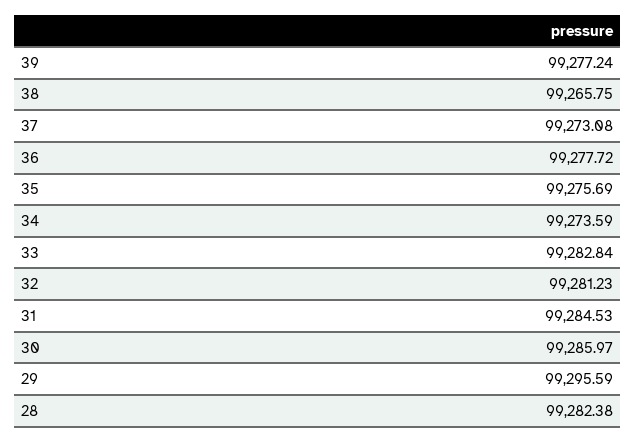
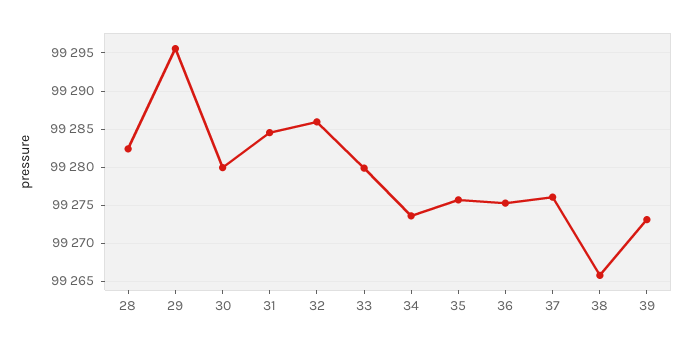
  {
-   "39": 99277.24,
+   "39": 99273,
    "38": 99265.75,
-   "37": 99273.08,
+   "37": 99276,
-   "36": 99277.72,
+   "36": 99275,
    "35": 99275.69,
    "34": 99273.59,
-   "33": 99282.84,
+   "33": 99280,
-   "32": 99281.23,
+   "32": 99286,
    "31": 99284.53,
-   "30": 99285.97,
+   "30": 99280,
    "29": 99295.59,
    "28": 99282.38
  }

